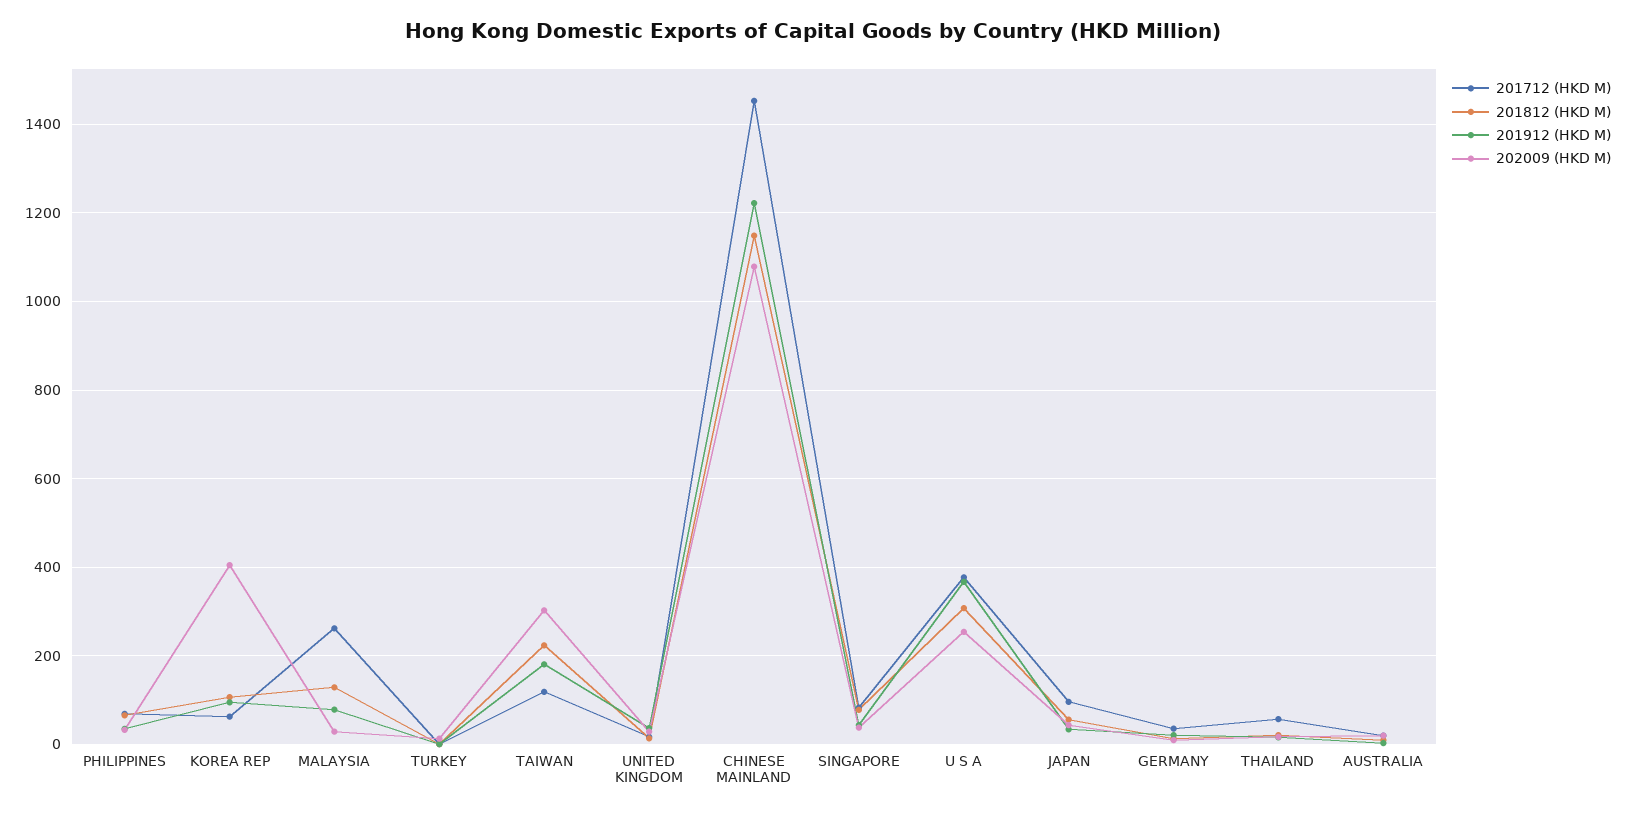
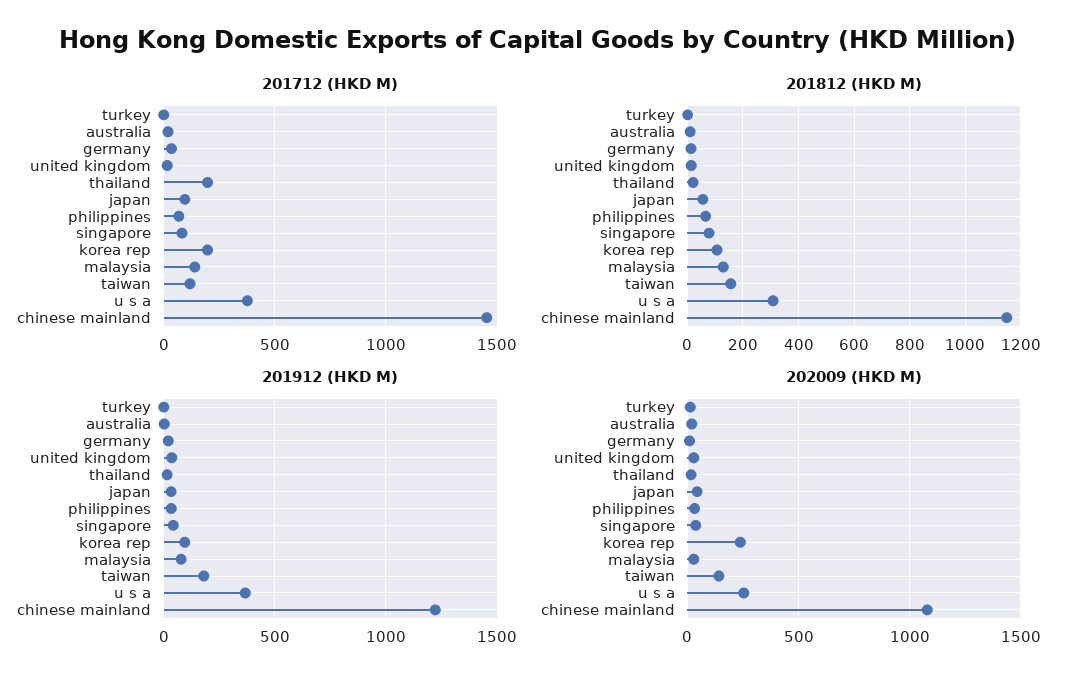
  {
    "201712 (HKD M)": {
      "PHILIPPINES": 60,
-     "KOREA REP": 60,
+     "KOREA REP": 200,
-     "MALAYSIA": 260,
+     "MALAYSIA": 150,
      "TURKEY": 0,
      "TAIWAN": 120,
      "UNITED KINGDOM": 20,
      "CHINESE MAINLAND": 1460,
      "SINGAPORE": 80,
      "U S A": 380,
      "JAPAN": 100,
      "GERMANY": 40,
-     "THAILAND": 60,
+     "THAILAND": 200,
      "AUSTRALIA": 20
    },
    "201812 (HKD M)": {
      "PHILIPPINES": 60,
      "KOREA REP": 100,
      "MALAYSIA": 120,
      "TURKEY": 0,
-     "TAIWAN": 220,
+     "TAIWAN": 150,
      "UNITED KINGDOM": 20,
      "CHINESE MAINLAND": 1140,
      "SINGAPORE": 80,
      "U S A": 300,
      "JAPAN": 60,
      "GERMANY": 20,
      "THAILAND": 20,
      "AUSTRALIA": 20
    },
    "201912 (HKD M)": {
      "PHILIPPINES": 40,
      "KOREA REP": 100,
      "MALAYSIA": 80,
      "TURKEY": 0,
      "TAIWAN": 180,
      "UNITED KINGDOM": 40,
      "CHINESE MAINLAND": 1220,
      "SINGAPORE": 40,
      "U S A": 360,
      "JAPAN": 40,
      "GERMANY": 20,
      "THAILAND": 20,
      "AUSTRALIA": 0
    },
    "202009 (HKD M)": {
      "PHILIPPINES": 40,
-     "KOREA REP": 400,
+     "KOREA REP": 250,
      "MALAYSIA": 20,
      "TURKEY": 20,
-     "TAIWAN": 300,
+     "TAIWAN": 150,
      "UNITED KINGDOM": 20,
      "CHINESE MAINLAND": 1080,
      "SINGAPORE": 40,
      "U S A": 260,
      "JAPAN": 40,
      "GERMANY": 20,
      "THAILAND": 20,
      "AUSTRALIA": 20
    }
  }

